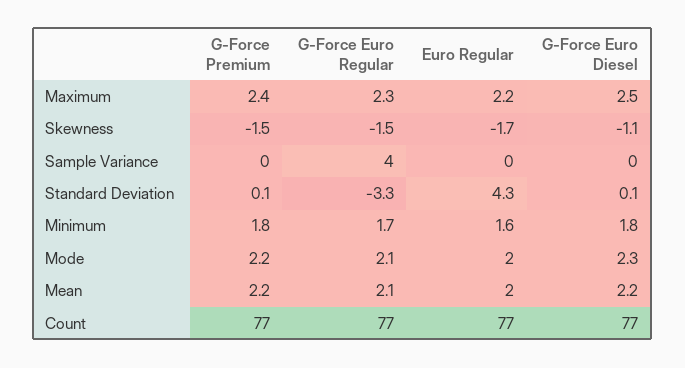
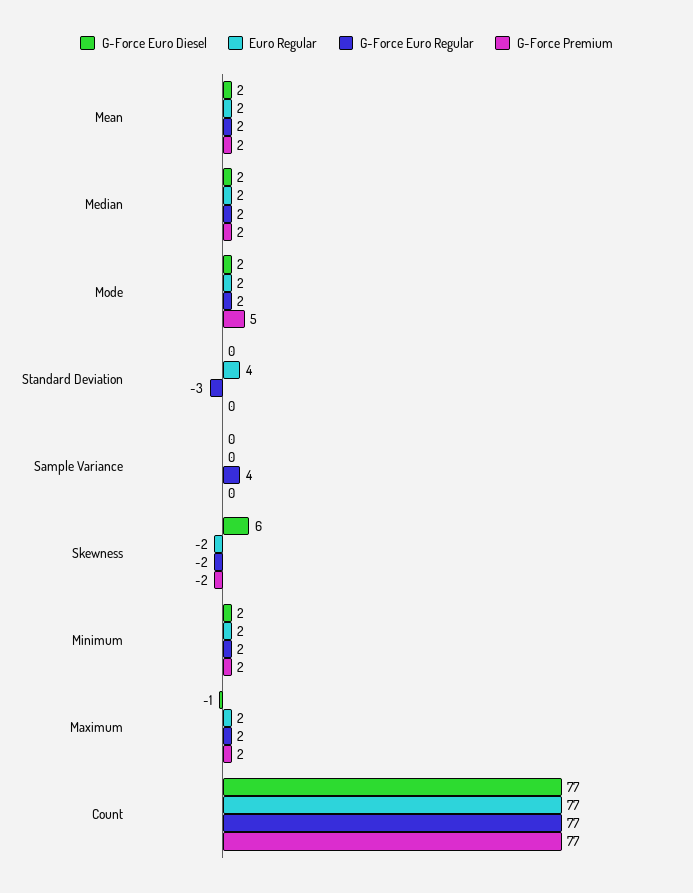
  {
    "G-Force Premium": {
      "Maximum": 2.4,
      "Skewness": -1.5,
      "Sample Variance": 0,
      "Standard Deviation": 0.1,
      "Minimum": 1.8,
-     "Mode": 2.2,
+     "Mode": 5,
      "Mean": 2.2,
-     "Count": 77
+     "Count": 77,
+     "Median": 2
    },
    "G-Force Euro Regular": {
      "Maximum": 2.3,
      "Skewness": -1.5,
      "Sample Variance": 4,
      "Standard Deviation": -3.3,
      "Minimum": 1.7,
      "Mode": 2.1,
      "Mean": 2.1,
-     "Count": 77
+     "Count": 77,
+     "Median": 2
    },
    "Euro Regular": {
      "Maximum": 2.2,
      "Skewness": -1.7,
      "Sample Variance": 0,
      "Standard Deviation": 4.3,
      "Minimum": 1.6,
      "Mode": 2,
      "Mean": 2,
-     "Count": 77
+     "Count": 77,
+     "Median": 2
    },
    "G-Force Euro Diesel": {
-     "Maximum": 2.5,
+     "Maximum": -1,
-     "Skewness": -1.1,
+     "Skewness": 6,
      "Sample Variance": 0,
      "Standard Deviation": 0.1,
      "Minimum": 1.8,
      "Mode": 2.3,
      "Mean": 2.2,
-     "Count": 77
+     "Count": 77,
+     "Median": 2
    }
  }

